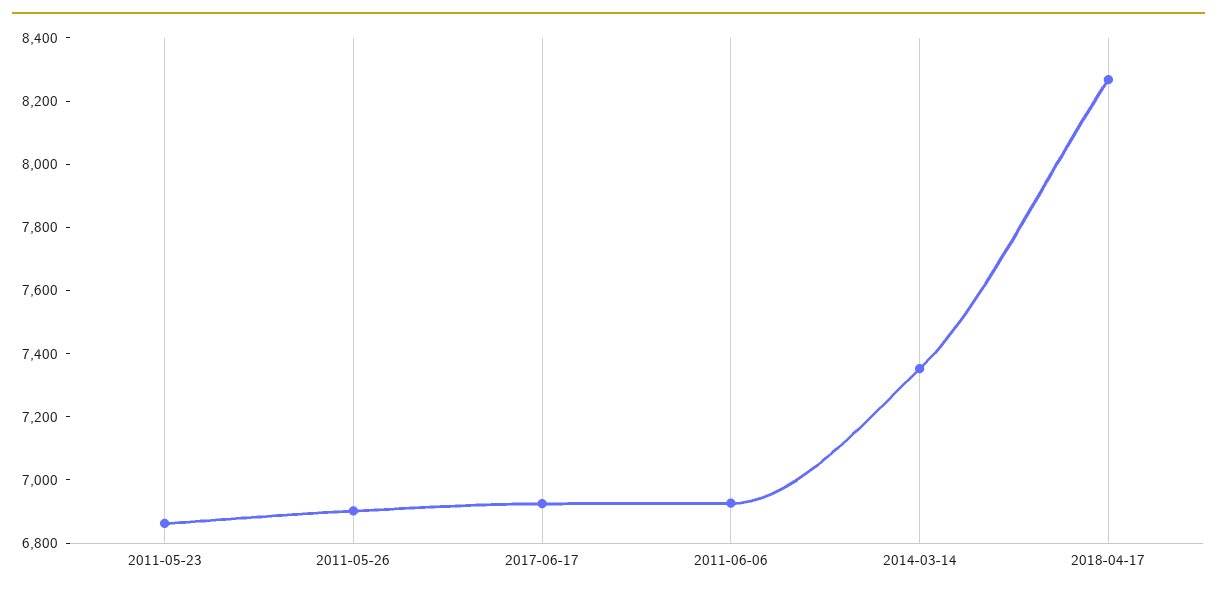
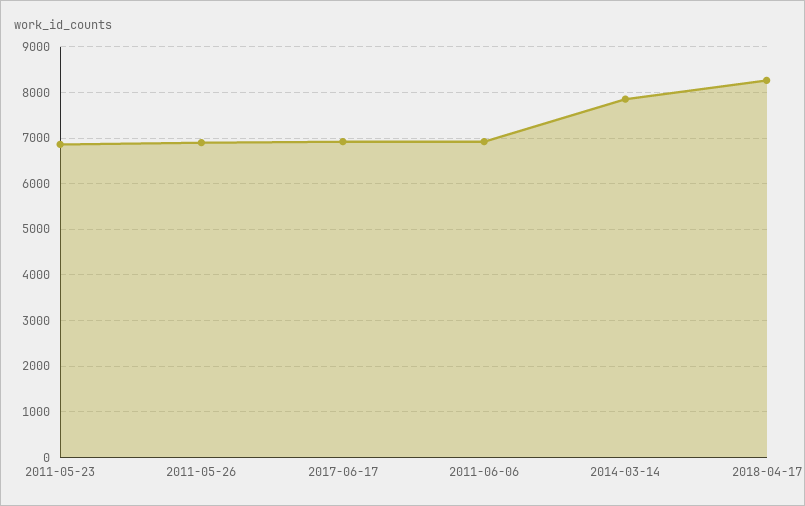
  {
    "2011-05-23": 6850,
    "2011-05-26": 6900,
    "2017-06-17": 6950,
    "2011-06-06": 6950,
-   "2014-03-14": 7350,
+   "2014-03-14": 7800,
    "2018-04-17": 8250
  }

